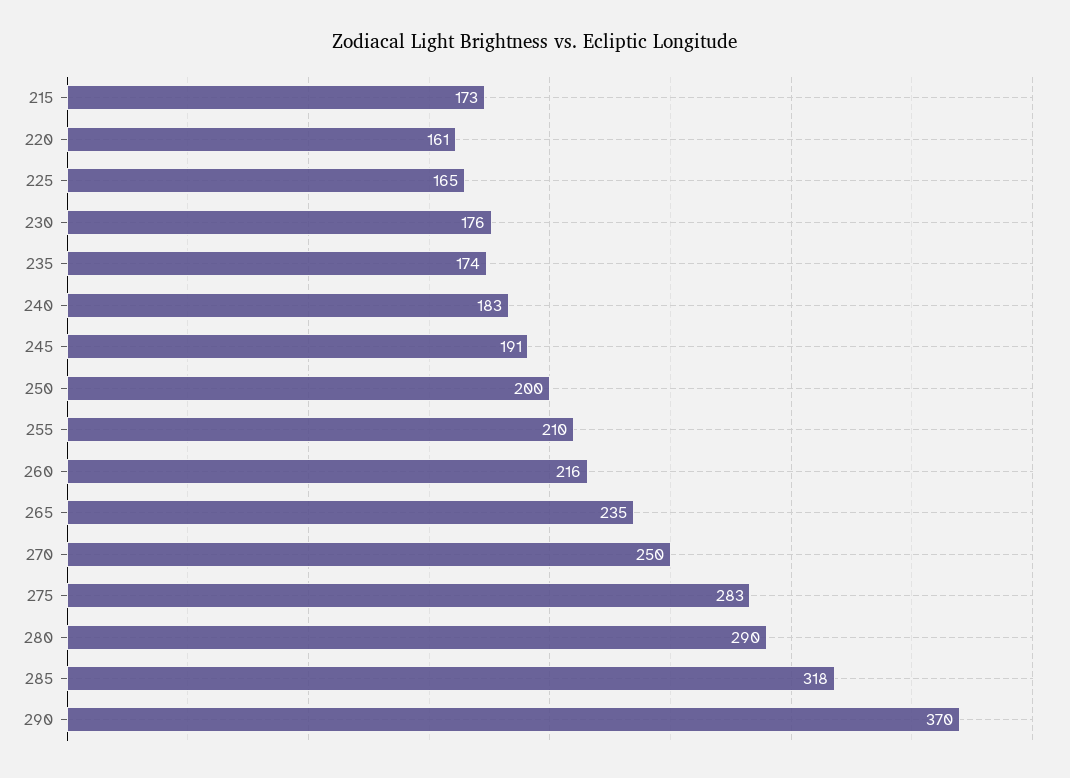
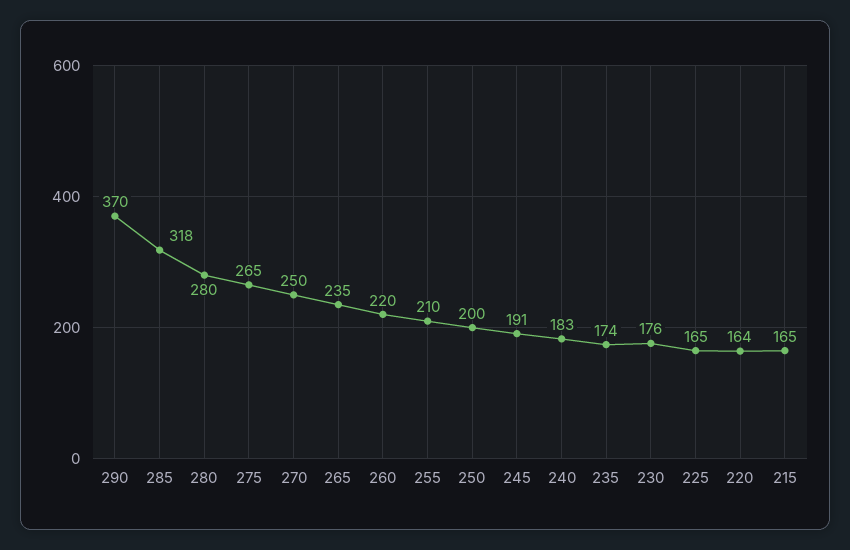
  {
-   "215": 173,
+   "215": 165,
-   "220": 161,
+   "220": 164,
    "225": 165,
    "230": 176,
    "235": 174,
    "240": 183,
    "245": 191,
    "250": 200,
    "255": 210,
-   "260": 216,
+   "260": 220,
    "265": 235,
    "270": 250,
-   "275": 283,
+   "275": 265,
-   "280": 290,
+   "280": 280,
    "285": 318,
    "290": 370
  }

